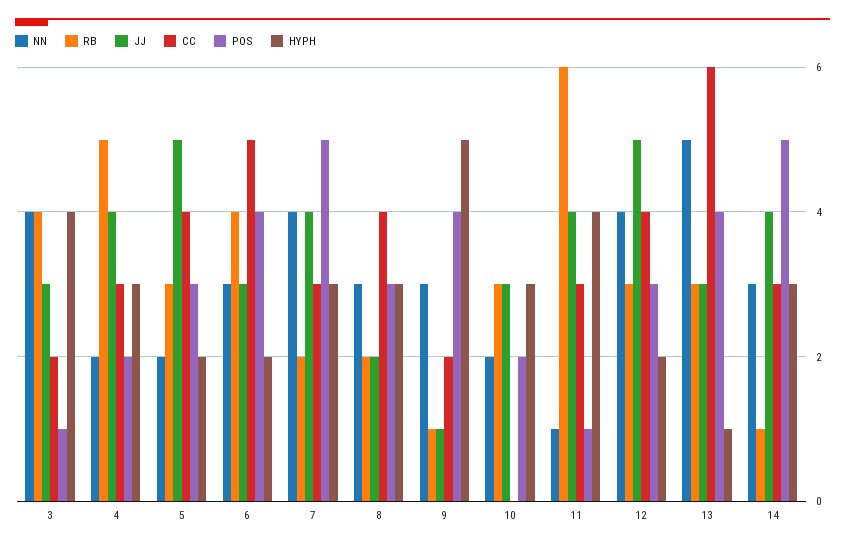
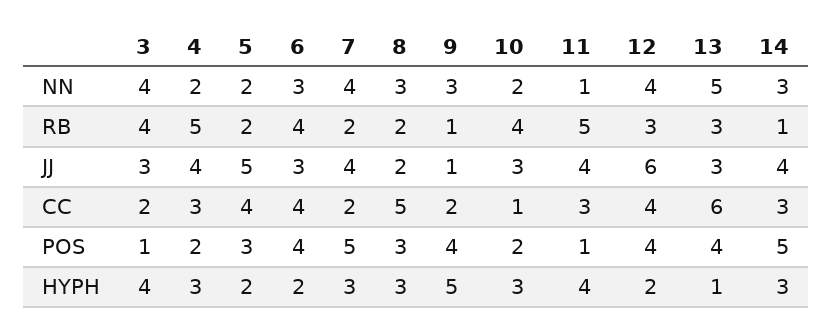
  {
    "NN": {
      "3": 4,
      "4": 2,
      "5": 2,
      "6": 3,
      "7": 4,
      "8": 3,
      "9": 3,
      "10": 2,
      "11": 1,
      "12": 4,
      "13": 5,
      "14": 3
    },
    "RB": {
      "3": 4,
      "4": 5,
-     "5": 3,
+     "5": 2,
      "6": 4,
      "7": 2,
      "8": 2,
      "9": 1,
-     "10": 3,
+     "10": 4,
-     "11": 6,
+     "11": 5,
      "12": 3,
      "13": 3,
      "14": 1
    },
    "JJ": {
      "3": 3,
      "4": 4,
      "5": 5,
      "6": 3,
      "7": 4,
      "8": 2,
      "9": 1,
      "10": 3,
      "11": 4,
-     "12": 5,
+     "12": 6,
      "13": 3,
      "14": 4
    },
    "CC": {
      "3": 2,
      "4": 3,
      "5": 4,
-     "6": 5,
+     "6": 4,
-     "7": 3,
+     "7": 2,
-     "8": 4,
+     "8": 5,
      "9": 2,
-     "10": 0,
+     "10": 1,
      "11": 3,
      "12": 4,
      "13": 6,
      "14": 3
    },
    "POS": {
      "3": 1,
      "4": 2,
      "5": 3,
      "6": 4,
      "7": 5,
      "8": 3,
      "9": 4,
      "10": 2,
      "11": 1,
-     "12": 3,
+     "12": 4,
      "13": 4,
      "14": 5
    },
    "HYPH": {
      "3": 4,
      "4": 3,
      "5": 2,
      "6": 2,
      "7": 3,
      "8": 3,
      "9": 5,
      "10": 3,
      "11": 4,
      "12": 2,
      "13": 1,
      "14": 3
    }
  }

